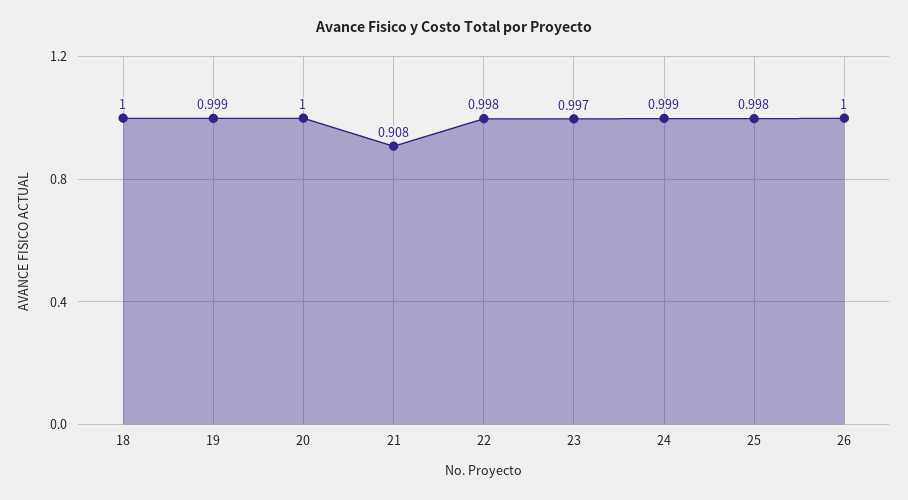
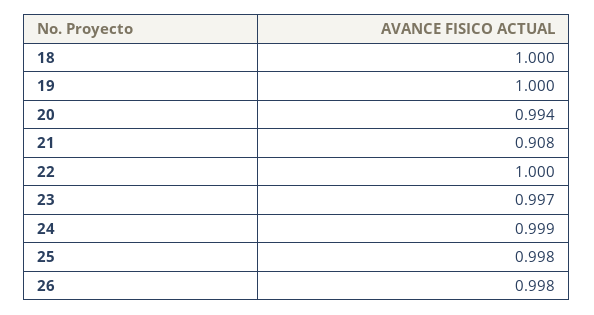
  {
    "18": 1,
-   "19": 0.999,
+   "19": 1,
-   "20": 1,
+   "20": 0.994,
    "21": 0.908,
-   "22": 0.998,
+   "22": 1,
    "23": 0.997,
    "24": 0.999,
    "25": 0.998,
-   "26": 1
+   "26": 0.998
  }

